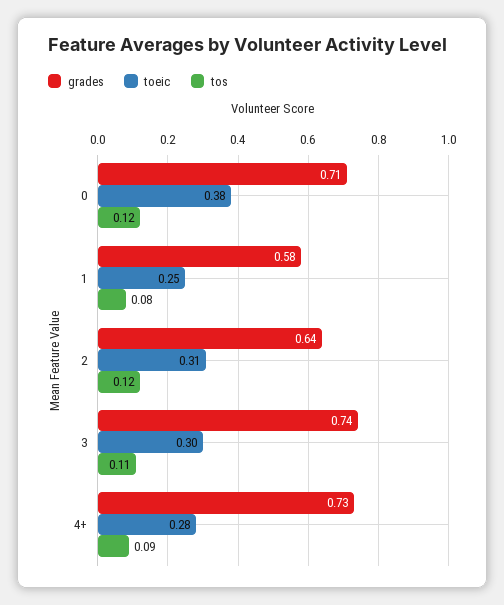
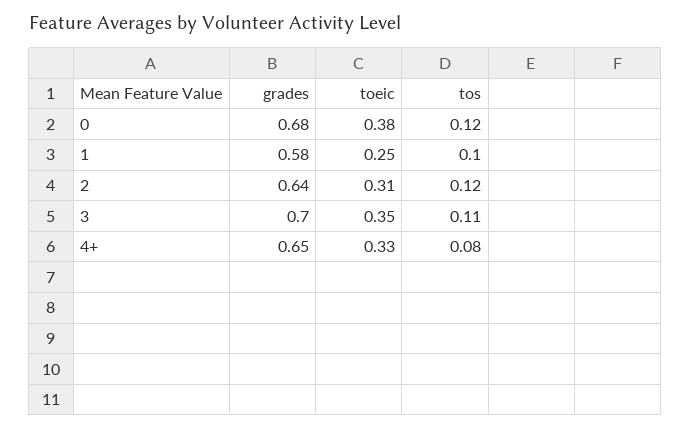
  {
    "grades": {
-     "0": 0.71,
+     "0": 0.68,
      "1": 0.58,
      "2": 0.64,
-     "3": 0.74,
+     "3": 0.7,
-     "4+": 0.73
+     "4+": 0.65
    },
    "toeic": {
      "0": 0.38,
      "1": 0.25,
      "2": 0.31,
-     "3": 0.3,
+     "3": 0.35,
-     "4+": 0.28
+     "4+": 0.33
    },
    "tos": {
      "0": 0.12,
-     "1": 0.08,
+     "1": 0.1,
      "2": 0.12,
      "3": 0.11,
-     "4+": 0.09
+     "4+": 0.08
    }
  }

